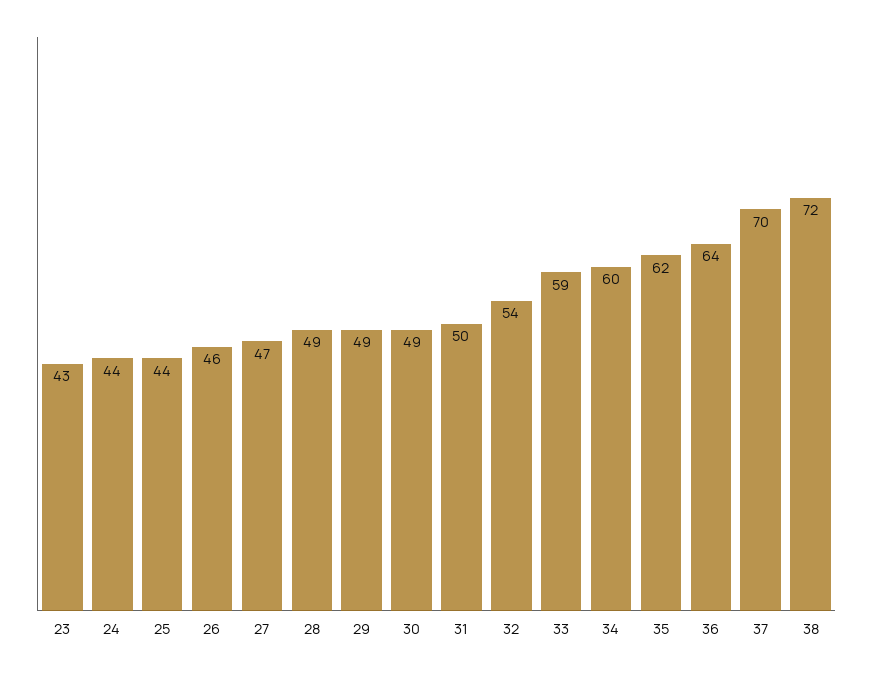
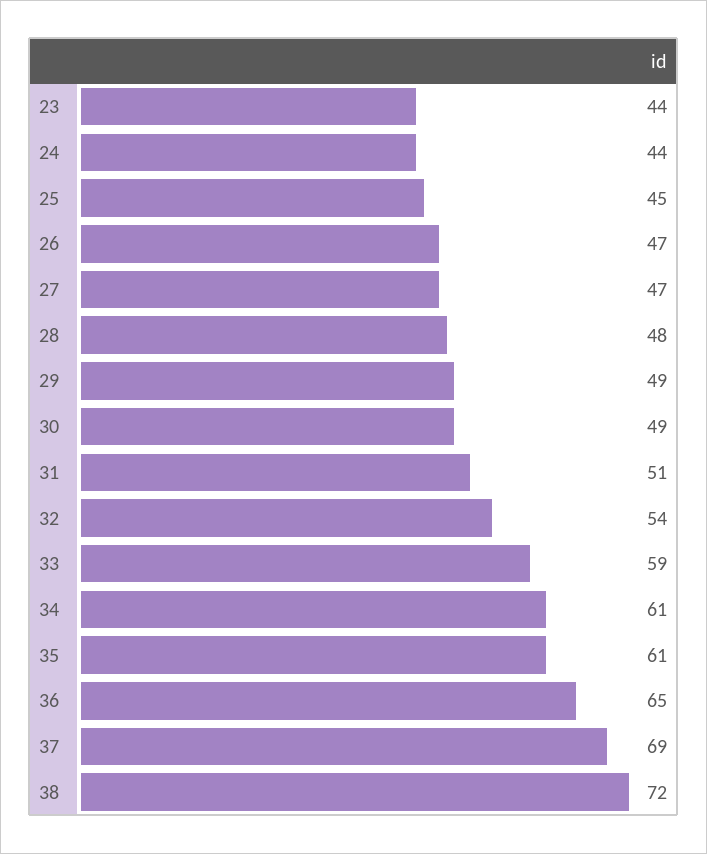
  {
-   "23": 43,
+   "23": 44,
    "24": 44,
-   "25": 44,
+   "25": 45,
-   "26": 46,
+   "26": 47,
    "27": 47,
-   "28": 49,
+   "28": 48,
    "29": 49,
    "30": 49,
-   "31": 50,
+   "31": 51,
    "32": 54,
    "33": 59,
-   "34": 60,
+   "34": 61,
-   "35": 62,
+   "35": 61,
-   "36": 64,
+   "36": 65,
-   "37": 70,
+   "37": 69,
    "38": 72
  }

